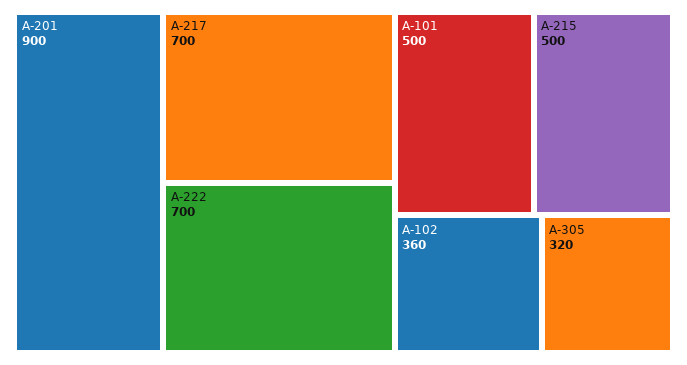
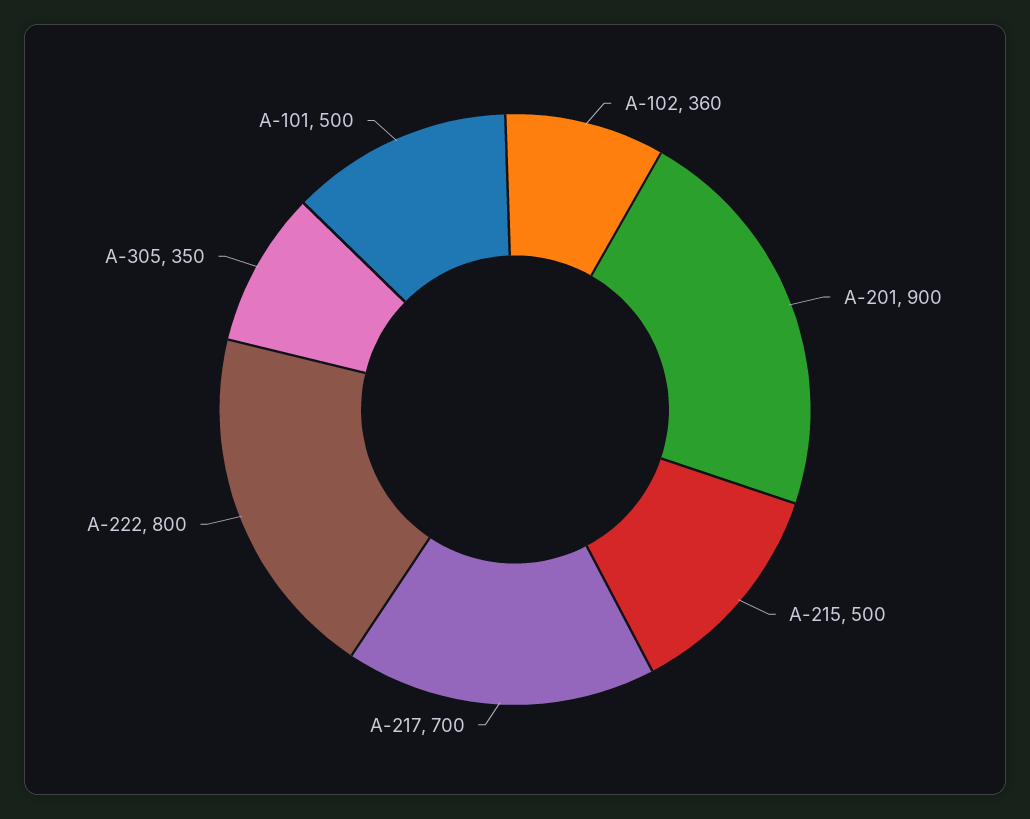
  {
    "A-201": 900,
    "A-217": 700,
-   "A-222": 700,
+   "A-222": 800,
    "A-101": 500,
    "A-215": 500,
    "A-102": 360,
-   "A-305": 320
+   "A-305": 350
  }

